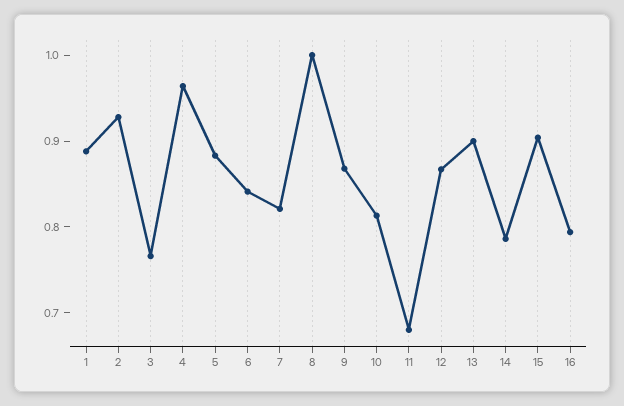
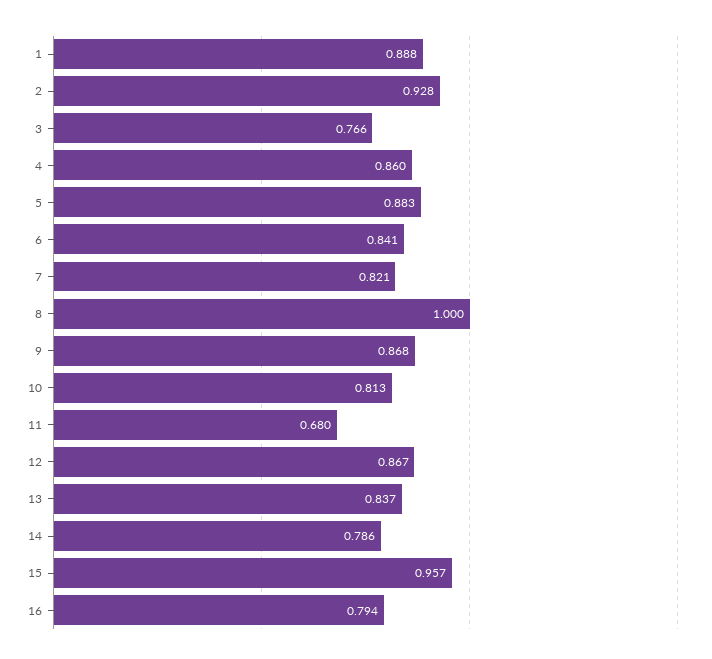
  {
    "1": 0.888,
    "2": 0.928,
    "3": 0.766,
-   "4": 0.96,
+   "4": 0.86,
    "5": 0.883,
    "6": 0.841,
    "7": 0.821,
    "8": 1,
    "9": 0.868,
    "10": 0.813,
    "11": 0.68,
    "12": 0.867,
-   "13": 0.9,
+   "13": 0.837,
    "14": 0.786,
-   "15": 0.9,
+   "15": 0.957,
    "16": 0.794
  }

